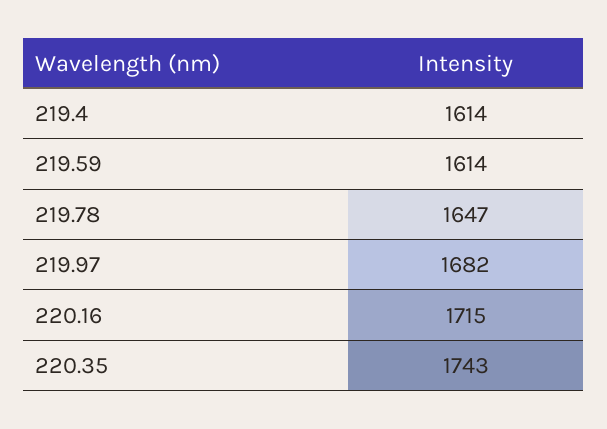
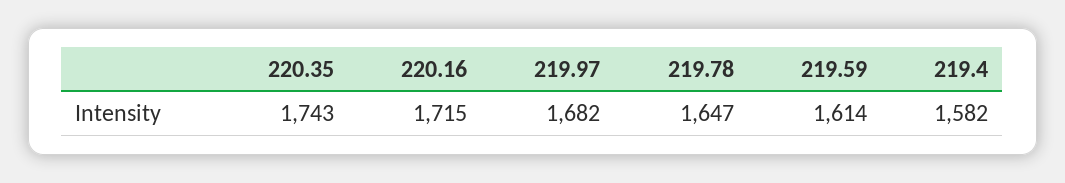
  {
-   "219.4": 1614,
+   "219.4": 1582,
    "219.59": 1614,
    "219.78": 1647,
    "219.97": 1682,
    "220.16": 1715,
    "220.35": 1743
  }

